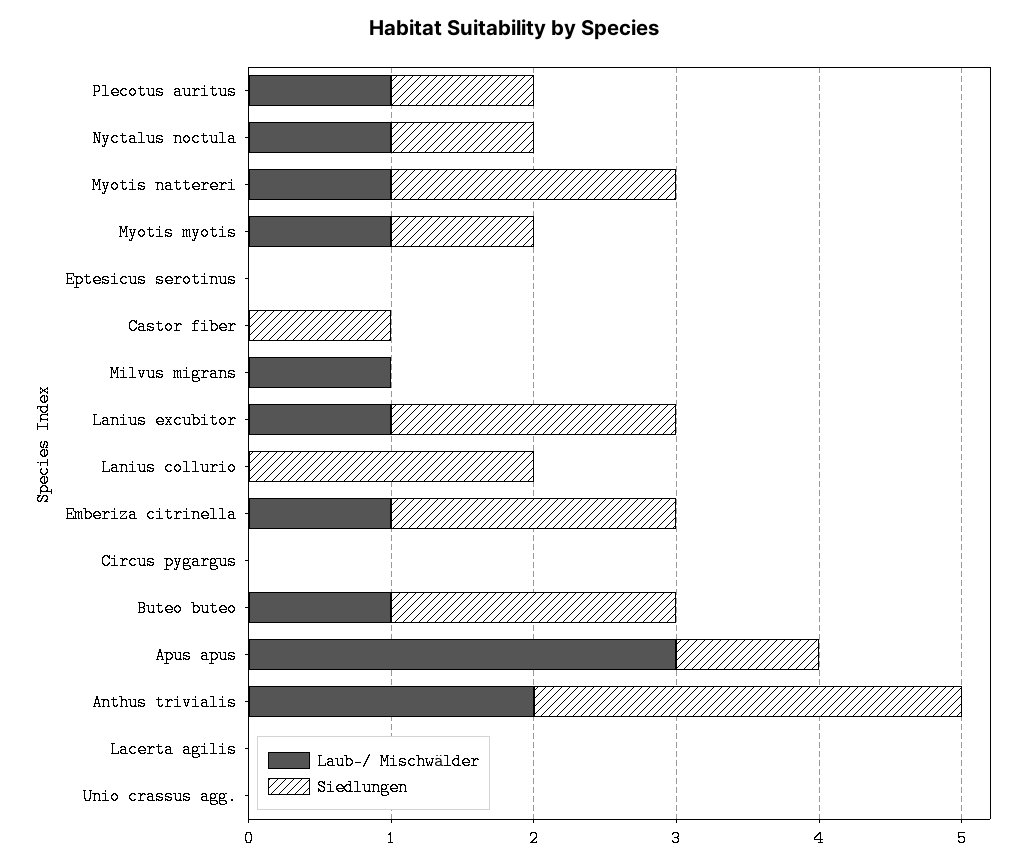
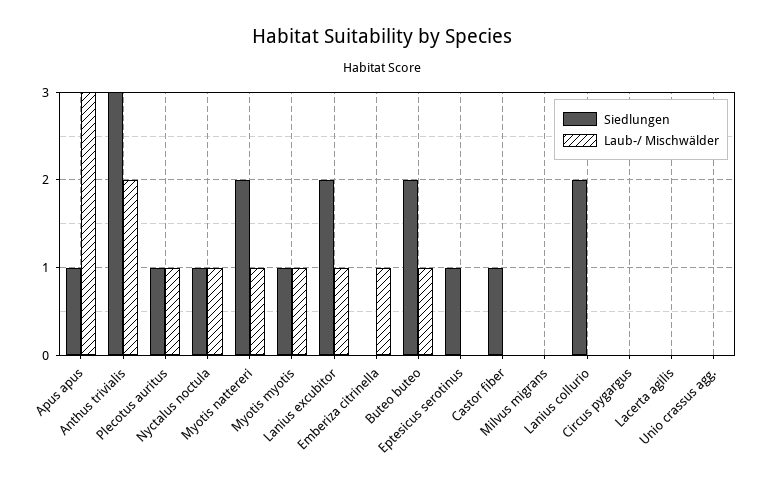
  {
    "Laub-/ Mischwälder": {
      "Plecotus auritus": 1,
      "Nyctalus noctula": 1,
      "Myotis nattereri": 1,
      "Myotis myotis": 1,
      "Eptesicus serotinus": 0,
      "Castor fiber": 0,
-     "Milvus migrans": 1,
+     "Milvus migrans": 0,
      "Lanius excubitor": 1,
      "Lanius collurio": 0,
      "Emberiza citrinella": 1,
      "Circus pygargus": 0,
      "Buteo buteo": 1,
      "Apus apus": 3,
      "Anthus trivialis": 2,
      "Lacerta agilis": 0,
      "Unio crassus agg.": 0
    },
    "Siedlungen": {
      "Plecotus auritus": 1,
      "Nyctalus noctula": 1,
      "Myotis nattereri": 2,
      "Myotis myotis": 1,
-     "Eptesicus serotinus": 0,
+     "Eptesicus serotinus": 1,
      "Castor fiber": 1,
      "Milvus migrans": 0,
      "Lanius excubitor": 2,
      "Lanius collurio": 2,
-     "Emberiza citrinella": 2,
+     "Emberiza citrinella": 0,
      "Circus pygargus": 0,
      "Buteo buteo": 2,
      "Apus apus": 1,
      "Anthus trivialis": 3,
      "Lacerta agilis": 0,
      "Unio crassus agg.": 0
    }
  }

